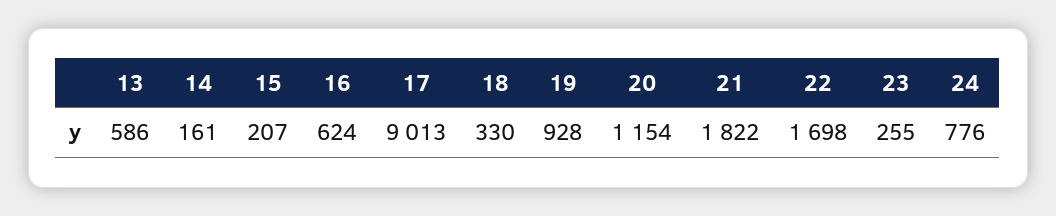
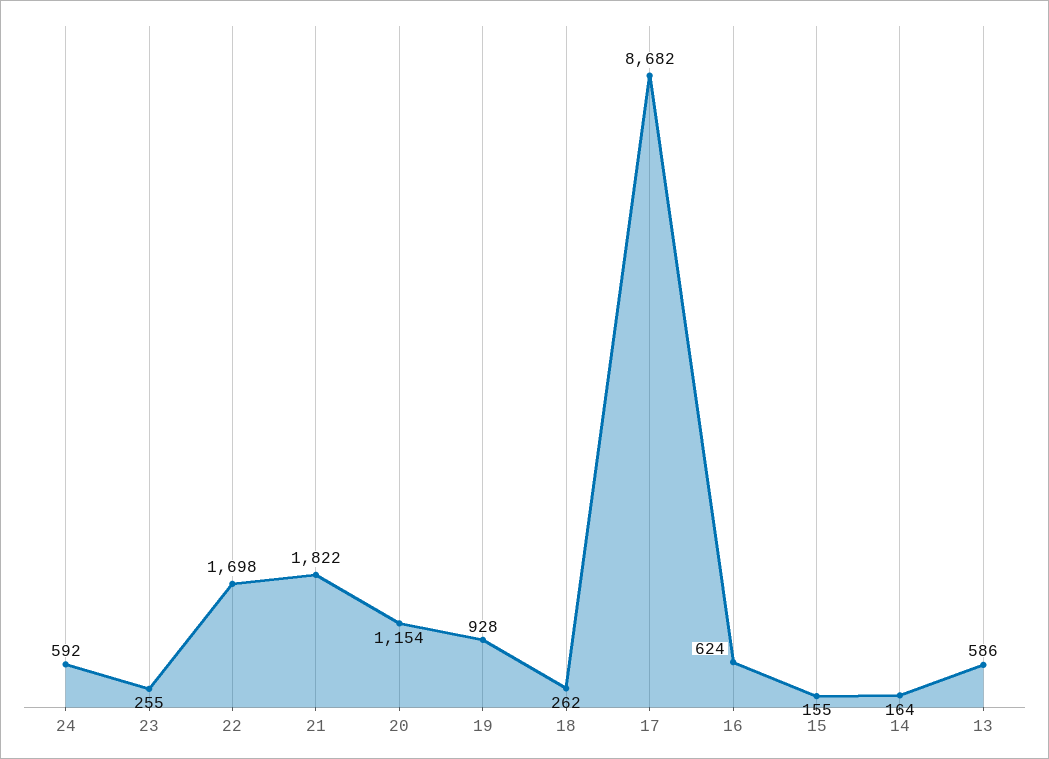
  {
    "13": 586,
-   "14": 161,
+   "14": 164,
-   "15": 207,
+   "15": 155,
    "16": 624,
-   "17": 9013,
+   "17": 8682,
-   "18": 330,
+   "18": 262,
    "19": 928,
    "20": 1154,
    "21": 1822,
    "22": 1698,
    "23": 255,
-   "24": 776
+   "24": 592
  }

